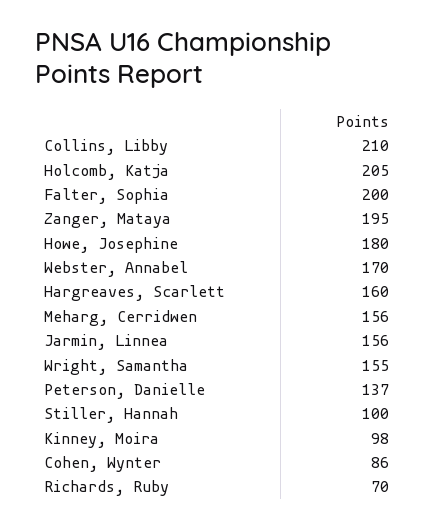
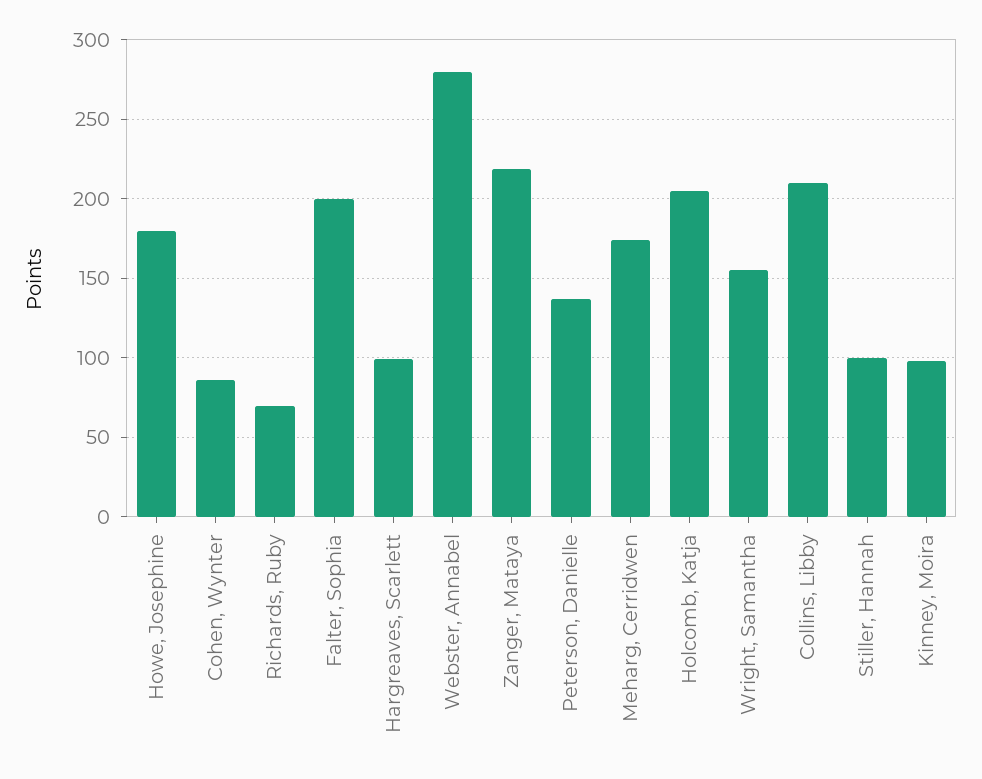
  {
    "Collins, Libby": 210,
    "Holcomb, Katja": 205,
    "Falter, Sophia": 200,
-   "Zanger, Mataya": 195,
+   "Zanger, Mataya": 220,
    "Howe, Josephine": 180,
-   "Webster, Annabel": 170,
+   "Webster, Annabel": 280,
-   "Hargreaves, Scarlett": 160,
+   "Hargreaves, Scarlett": 100,
-   "Meharg, Cerridwen": 156,
+   "Meharg, Cerridwen": 175,
-   "Jarmin, Linnea": 156,
    "Wright, Samantha": 155,
    "Peterson, Danielle": 137,
    "Stiller, Hannah": 100,
    "Kinney, Moira": 98,
    "Cohen, Wynter": 86,
    "Richards, Ruby": 70
  }

